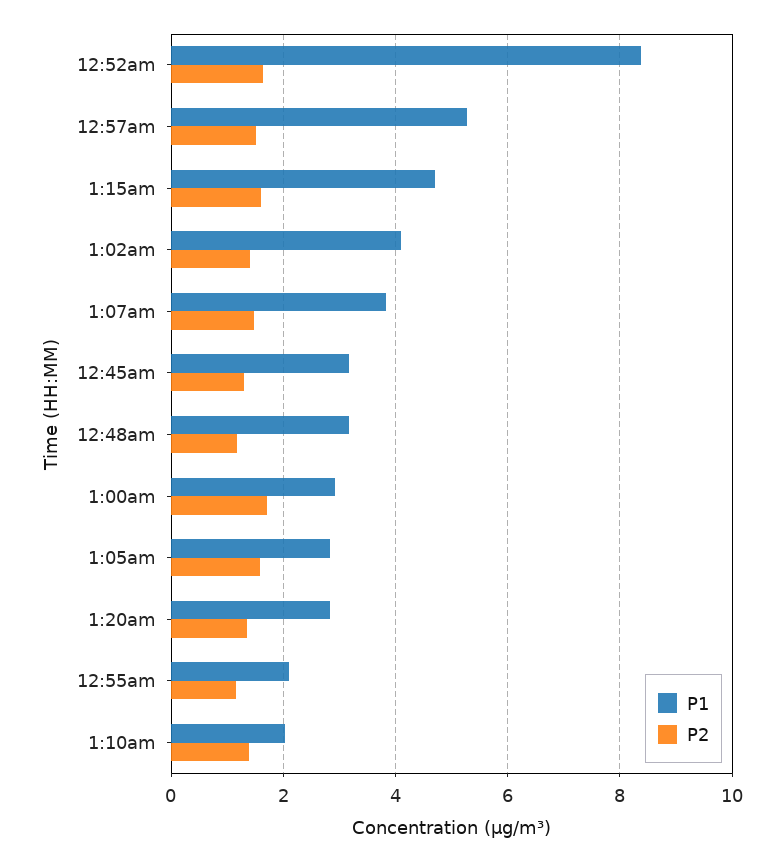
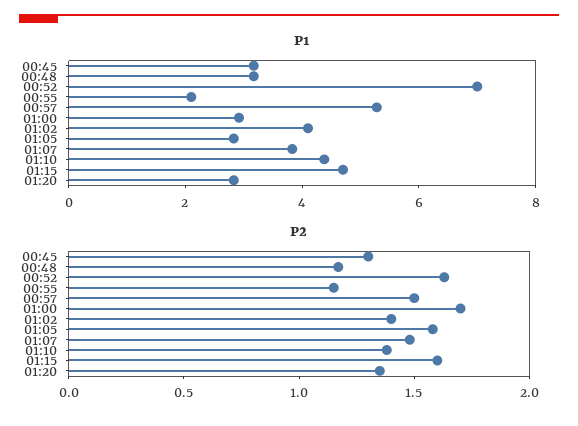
  {
    "P1": {
-     "12:52am": 8.4,
+     "12:52am": 7,
      "12:57am": 5.2,
      "1:15am": 4.8,
      "1:02am": 4.2,
      "1:07am": 3.8,
      "12:45am": 3.2,
      "12:48am": 3.2,
      "1:00am": 3,
      "1:05am": 2.8,
      "1:20am": 2.8,
      "12:55am": 2.2,
-     "1:10am": 2
+     "1:10am": 4.5
    },
    "P2": {
      "12:52am": 1.6,
      "12:57am": 1.5,
      "1:15am": 1.6,
      "1:02am": 1.4,
      "1:07am": 1.5,
      "12:45am": 1.3,
      "12:48am": 1.2,
      "1:00am": 1.7,
      "1:05am": 1.6,
      "1:20am": 1.4,
      "12:55am": 1.2,
      "1:10am": 1.4
    }
  }

